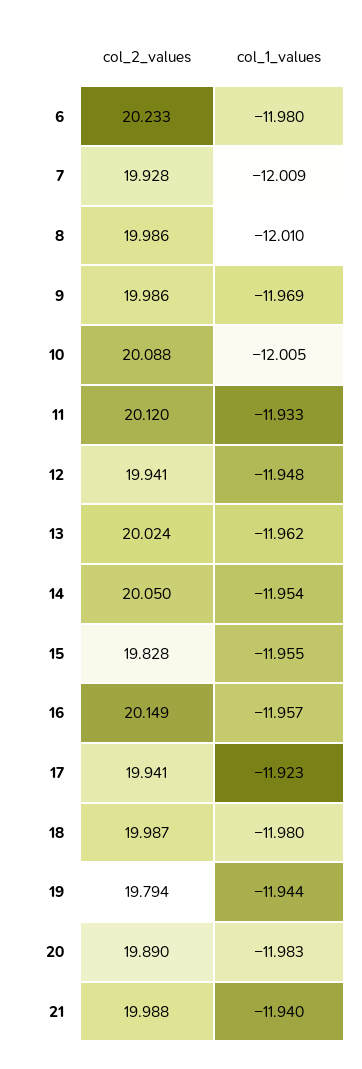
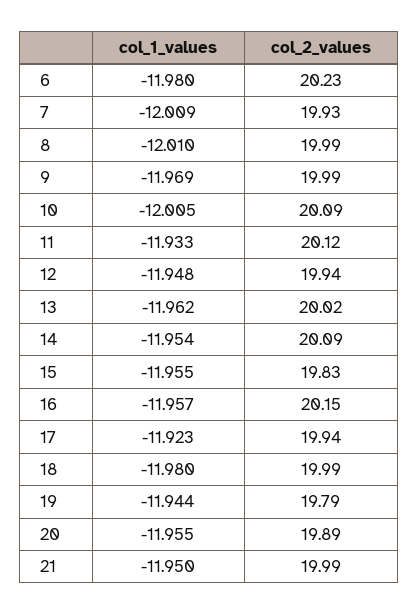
  {
    "col_2_values": {
      "6": 20.233,
      "7": 19.928,
      "8": 19.986,
      "9": 19.986,
      "10": 20.088,
      "11": 20.12,
      "12": 19.941,
      "13": 20.024,
-     "14": 20.05,
+     "14": 20.09,
      "15": 19.828,
      "16": 20.149,
      "17": 19.941,
      "18": 19.987,
      "19": 19.794,
      "20": 19.89,
      "21": 19.988
    },
    "col_1_values": {
      "6": -11.98,
      "7": -12.009,
      "8": -12.01,
      "9": -11.969,
      "10": -12.005,
      "11": -11.933,
      "12": -11.948,
      "13": -11.962,
      "14": -11.954,
      "15": -11.955,
      "16": -11.957,
      "17": -11.923,
      "18": -11.98,
      "19": -11.944,
-     "20": -11.983,
+     "20": -11.955,
-     "21": -11.94
+     "21": -11.95
    }
  }

